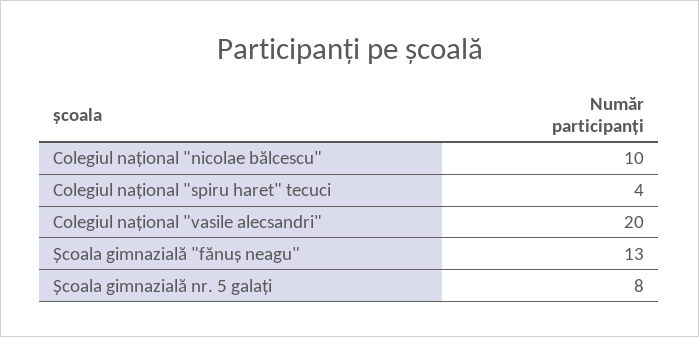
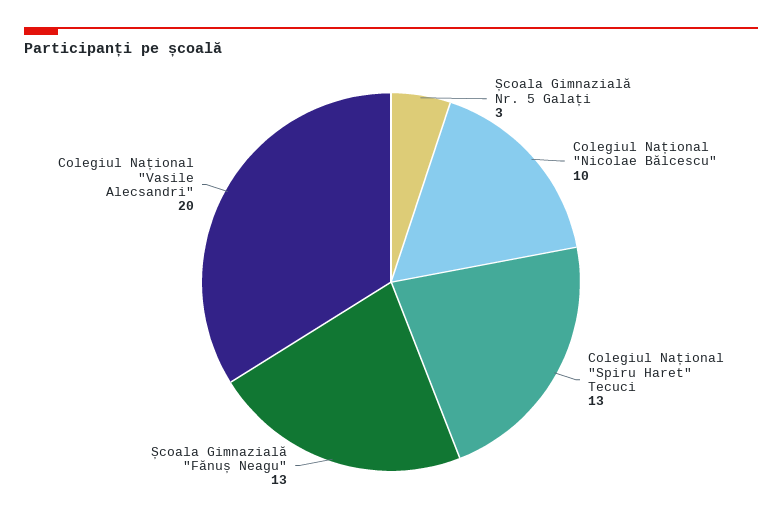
  {
    "Colegiul național \"nicolae bălcescu\"": 10,
-   "Colegiul național \"spiru haret\" tecuci": 4,
+   "Colegiul național \"spiru haret\" tecuci": 13,
    "Colegiul național \"vasile alecsandri\"": 20,
    "Școala gimnazială \"fănuș neagu\"": 13,
-   "Școala gimnazială nr. 5 galați": 8
+   "Școala gimnazială nr. 5 galați": 3
  }

